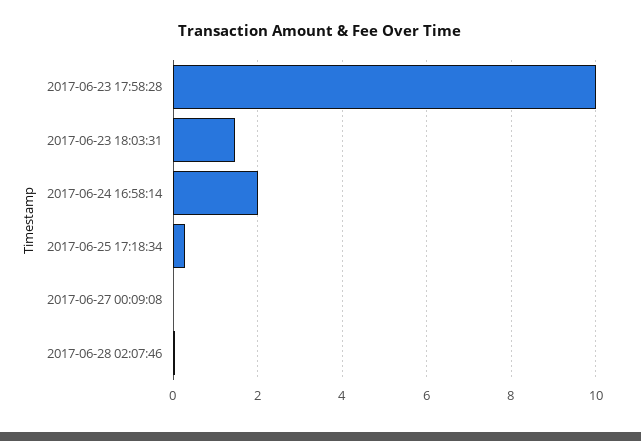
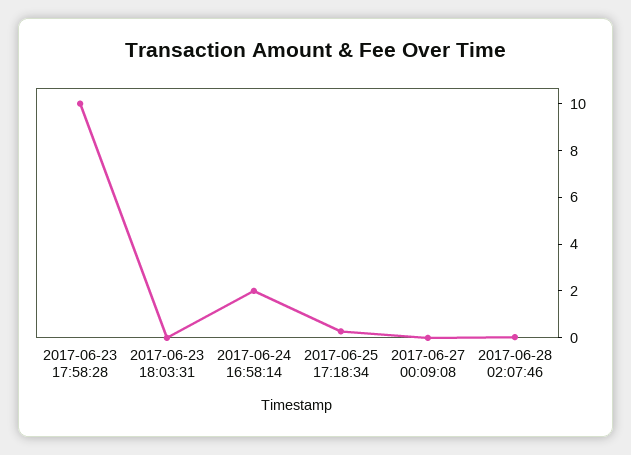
  {
    "2017-06-23 17:58:28": 10,
-   "2017-06-23 18:03:31": 1.4,
+   "2017-06-23 18:03:31": 0,
    "2017-06-24 16:58:14": 2,
    "2017-06-25 17:18:34": 0.2,
    "2017-06-27 00:09:08": 0,
    "2017-06-28 02:07:46": 0
  }

